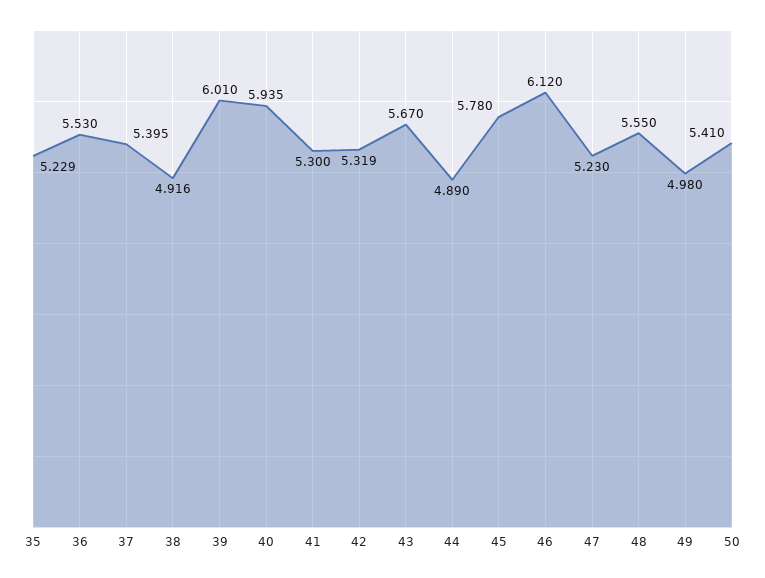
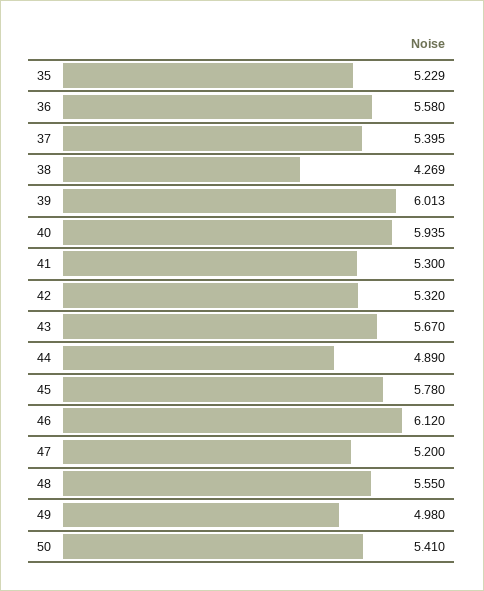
  {
    "35": 5.229,
-   "36": 5.53,
+   "36": 5.58,
    "37": 5.395,
-   "38": 4.916,
+   "38": 4.269,
-   "39": 6.01,
+   "39": 6.013,
    "40": 5.935,
    "41": 5.3,
-   "42": 5.319,
+   "42": 5.32,
    "43": 5.67,
    "44": 4.89,
    "45": 5.78,
    "46": 6.12,
-   "47": 5.23,
+   "47": 5.2,
    "48": 5.55,
    "49": 4.98,
    "50": 5.41
  }

